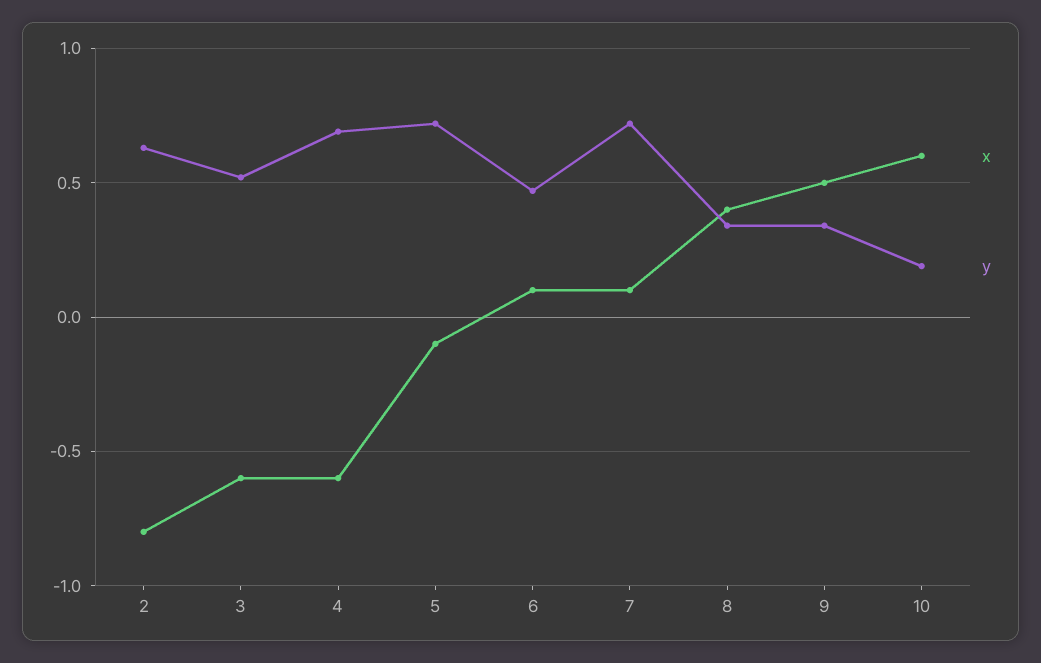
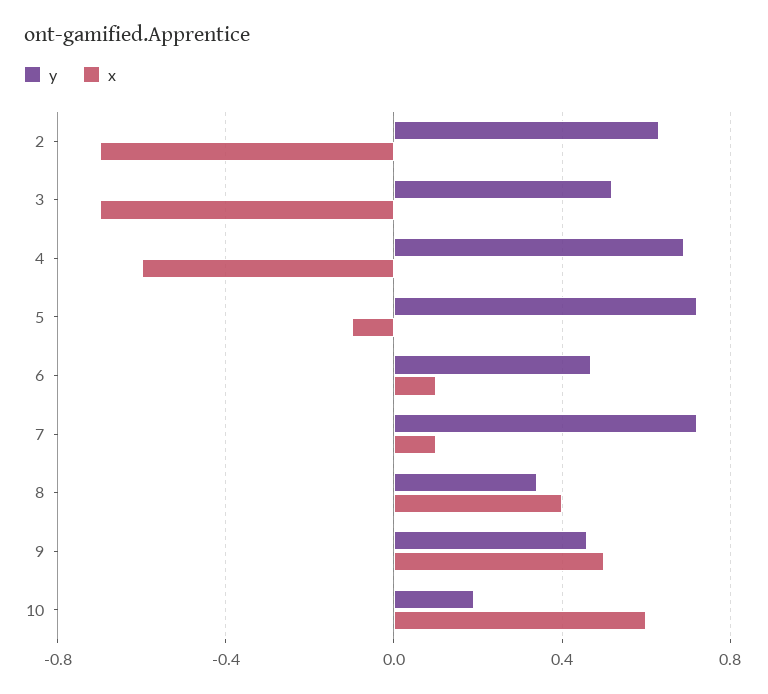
  {
    "x": {
-     "2": -0.8,
+     "2": -0.7,
-     "3": -0.6,
+     "3": -0.7,
      "4": -0.6,
      "5": -0.1,
      "6": 0.1,
      "7": 0.1,
      "8": 0.4,
      "9": 0.5,
      "10": 0.6
    },
    "y": {
      "2": 0.65,
      "3": 0.5,
      "4": 0.7,
      "5": 0.7,
      "6": 0.45,
      "7": 0.7,
      "8": 0.35,
-     "9": 0.35,
+     "9": 0.45,
      "10": 0.2
    }
  }

